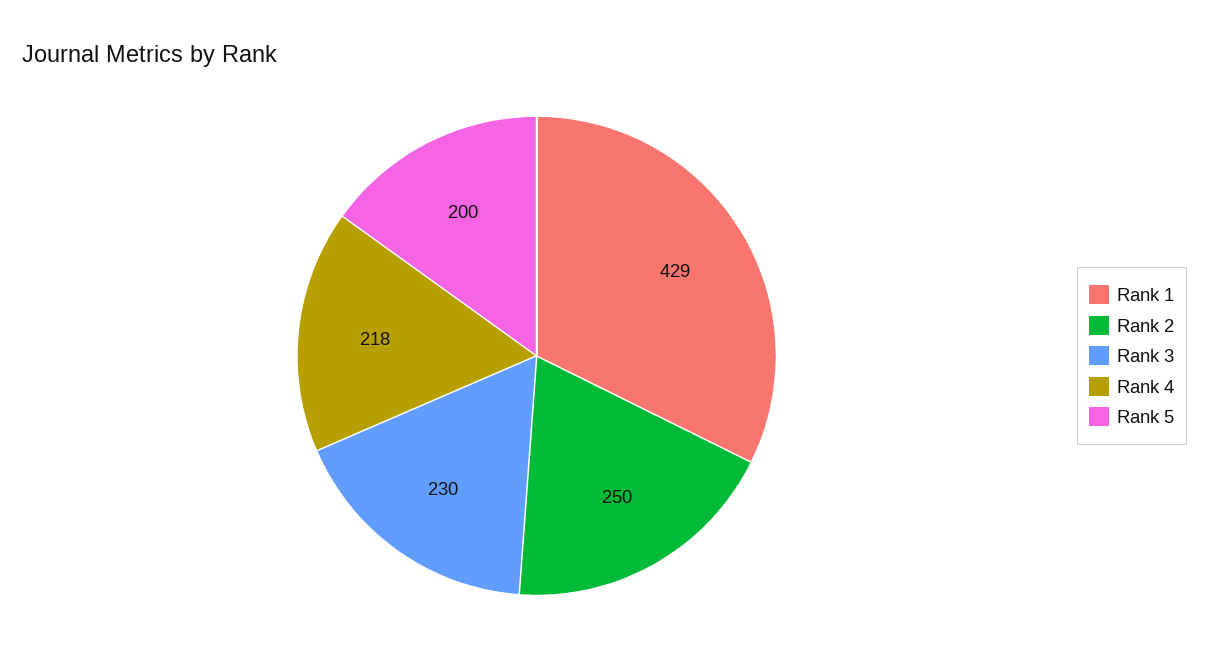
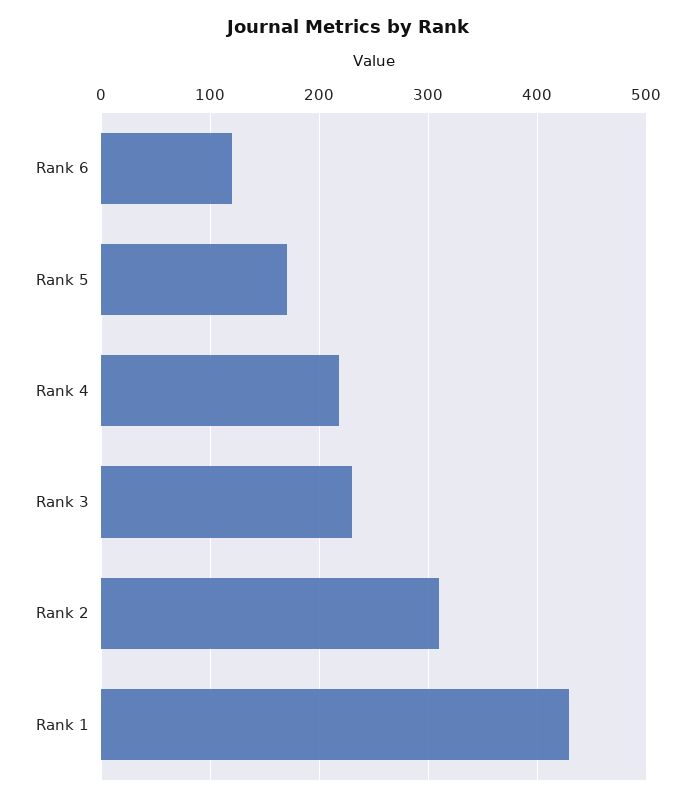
  {
    "Rank 1": 429,
-   "Rank 2": 250,
+   "Rank 2": 310,
    "Rank 3": 230,
    "Rank 4": 218,
-   "Rank 5": 200
+   "Rank 5": 170,
+   "Rank 6": 120
  }

